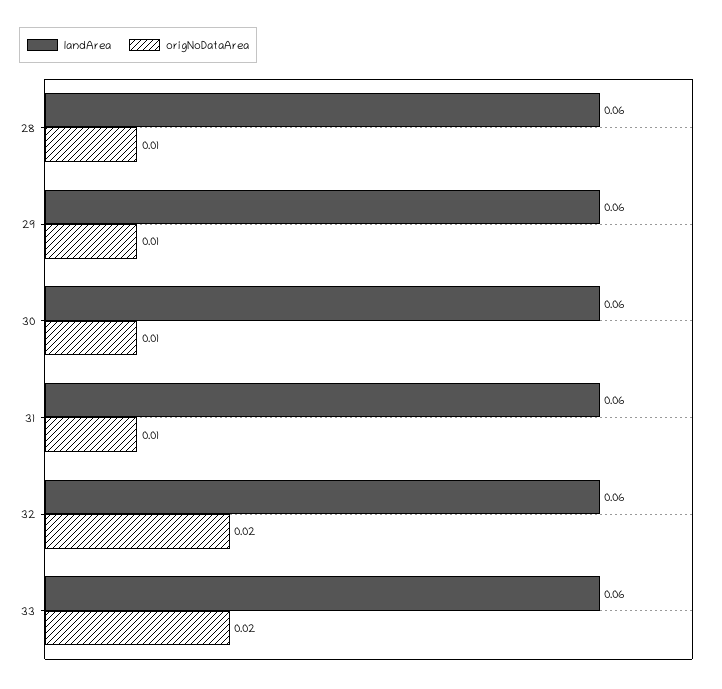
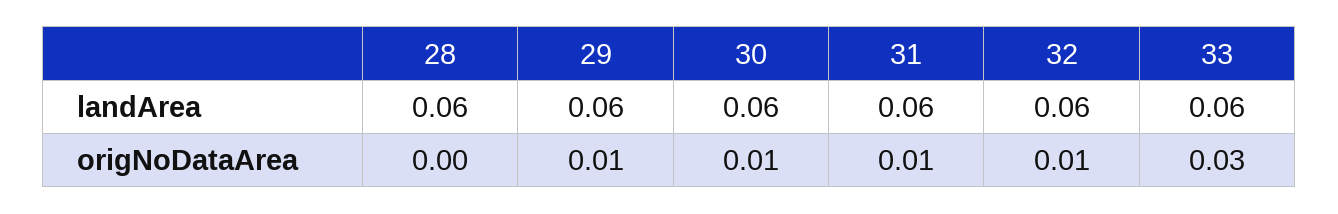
  {
    "landArea": {
      "28": 0.06,
      "29": 0.06,
      "30": 0.06,
      "31": 0.06,
      "32": 0.06,
      "33": 0.06
    },
    "origNoDataArea": {
-     "28": 0.01,
+     "28": 0,
      "29": 0.01,
      "30": 0.01,
      "31": 0.01,
-     "32": 0.02,
+     "32": 0.01,
-     "33": 0.02
+     "33": 0.03
    }
  }

